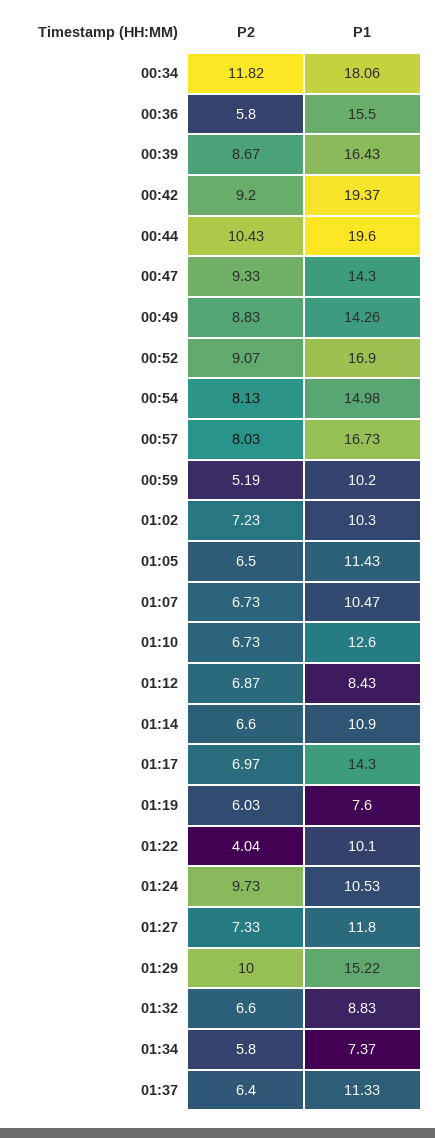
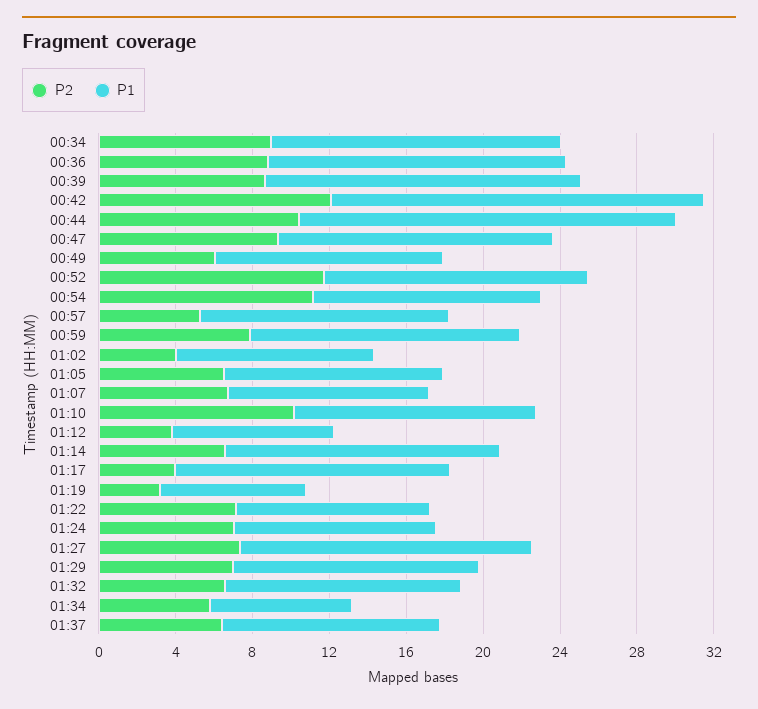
  {
    "P2": {
-     "00:34": 11.82,
+     "00:34": 9,
-     "00:36": 5.8,
+     "00:36": 9,
      "00:39": 8.67,
-     "00:42": 9.2,
+     "00:42": 12,
      "00:44": 10.43,
      "00:47": 9.33,
-     "00:49": 8.83,
+     "00:49": 6,
-     "00:52": 9.07,
+     "00:52": 12,
-     "00:54": 8.13,
+     "00:54": 11,
-     "00:57": 8.03,
+     "00:57": 5,
-     "00:59": 5.19,
+     "00:59": 8,
-     "01:02": 7.23,
+     "01:02": 4,
      "01:05": 6.5,
      "01:07": 6.73,
-     "01:10": 6.73,
+     "01:10": 10,
-     "01:12": 6.87,
+     "01:12": 4,
      "01:14": 6.6,
-     "01:17": 6.97,
+     "01:17": 4,
-     "01:19": 6.03,
+     "01:19": 3,
-     "01:22": 4.04,
+     "01:22": 7,
-     "01:24": 9.73,
+     "01:24": 7,
      "01:27": 7.33,
-     "01:29": 10,
+     "01:29": 7,
      "01:32": 6.6,
      "01:34": 5.8,
      "01:37": 6.4
    },
    "P1": {
-     "00:34": 18.06,
+     "00:34": 15,
      "00:36": 15.5,
      "00:39": 16.43,
      "00:42": 19.37,
      "00:44": 19.6,
      "00:47": 14.3,
-     "00:49": 14.26,
+     "00:49": 12,
-     "00:52": 16.9,
+     "00:52": 14,
-     "00:54": 14.98,
+     "00:54": 12,
-     "00:57": 16.73,
+     "00:57": 13,
-     "00:59": 10.2,
+     "00:59": 14,
      "01:02": 10.3,
      "01:05": 11.43,
      "01:07": 10.47,
      "01:10": 12.6,
      "01:12": 8.43,
-     "01:14": 10.9,
+     "01:14": 14,
      "01:17": 14.3,
      "01:19": 7.6,
      "01:22": 10.1,
      "01:24": 10.53,
-     "01:27": 11.8,
+     "01:27": 15,
-     "01:29": 15.22,
+     "01:29": 13,
-     "01:32": 8.83,
+     "01:32": 12,
      "01:34": 7.37,
      "01:37": 11.33
    }
  }

